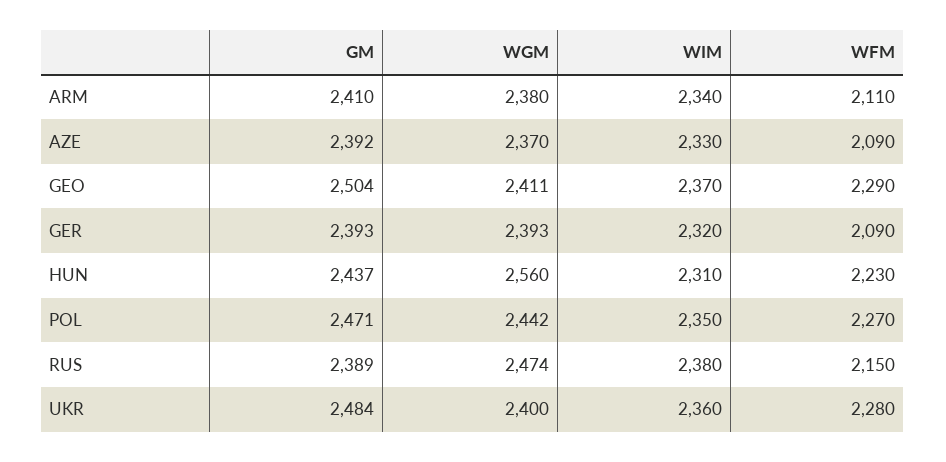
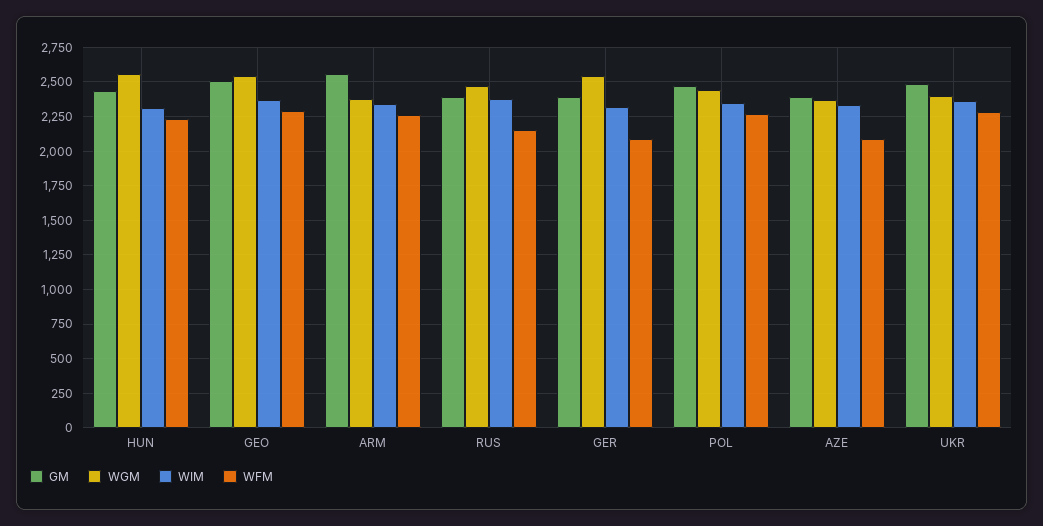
  {
    "GM": {
-     "ARM": 2410,
+     "ARM": 2550,
      "AZE": 2392,
      "GEO": 2504,
      "GER": 2393,
      "HUN": 2437,
      "POL": 2471,
      "RUS": 2389,
      "UKR": 2484
    },
    "WGM": {
      "ARM": 2380,
      "AZE": 2370,
-     "GEO": 2411,
+     "GEO": 2550,
-     "GER": 2393,
+     "GER": 2550,
      "HUN": 2560,
      "POL": 2442,
      "RUS": 2474,
      "UKR": 2400
    },
    "WIM": {
      "ARM": 2340,
      "AZE": 2330,
      "GEO": 2370,
      "GER": 2320,
      "HUN": 2310,
      "POL": 2350,
      "RUS": 2380,
      "UKR": 2360
    },
    "WFM": {
-     "ARM": 2110,
+     "ARM": 2250,
      "AZE": 2090,
      "GEO": 2290,
      "GER": 2090,
      "HUN": 2230,
      "POL": 2270,
      "RUS": 2150,
      "UKR": 2280
    }
  }

